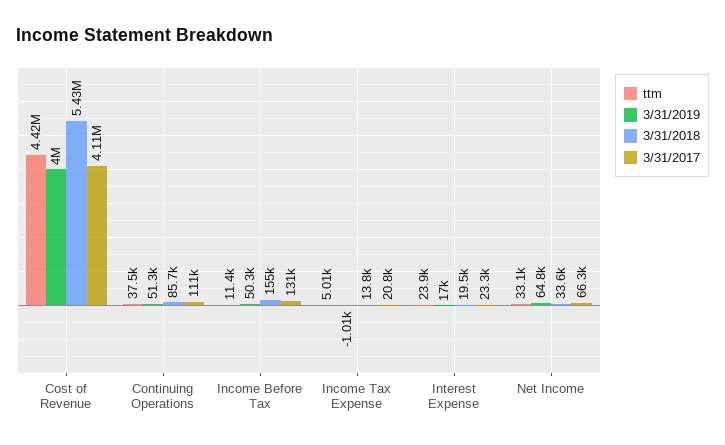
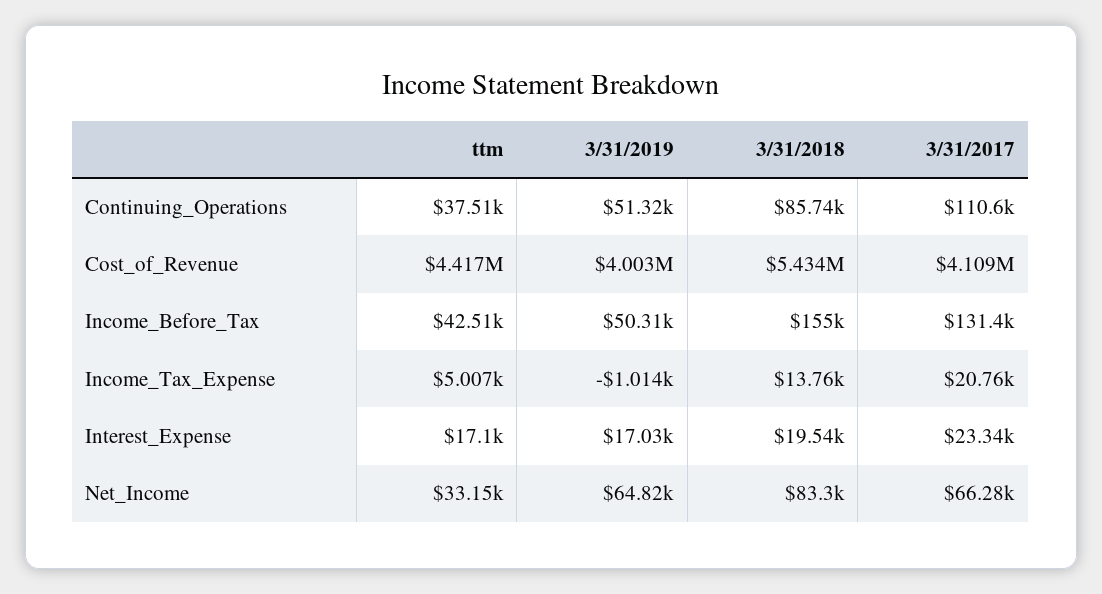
  {
    "ttm": {
      "Cost of Revenue": 4417000,
      "Continuing Operations": 37510,
-     "Income Before Tax": 11400,
+     "Income Before Tax": 42510,
      "Income Tax Expense": 5007,
-     "Interest Expense": 23900,
+     "Interest Expense": 17100,
      "Net Income": 33150
    },
    "3/31/2019": {
      "Cost of Revenue": 4003000,
      "Continuing Operations": 51320,
      "Income Before Tax": 50310,
      "Income Tax Expense": -1014,
      "Interest Expense": 17030,
      "Net Income": 64820
    },
    "3/31/2018": {
      "Cost of Revenue": 5434000,
      "Continuing Operations": 85740,
      "Income Before Tax": 155000,
      "Income Tax Expense": 13760,
      "Interest Expense": 19540,
-     "Net Income": 33600
+     "Net Income": 83300
    },
    "3/31/2017": {
      "Cost of Revenue": 4109000,
      "Continuing Operations": 110600,
      "Income Before Tax": 131400,
      "Income Tax Expense": 20760,
      "Interest Expense": 23340,
      "Net Income": 66280
    }
  }

